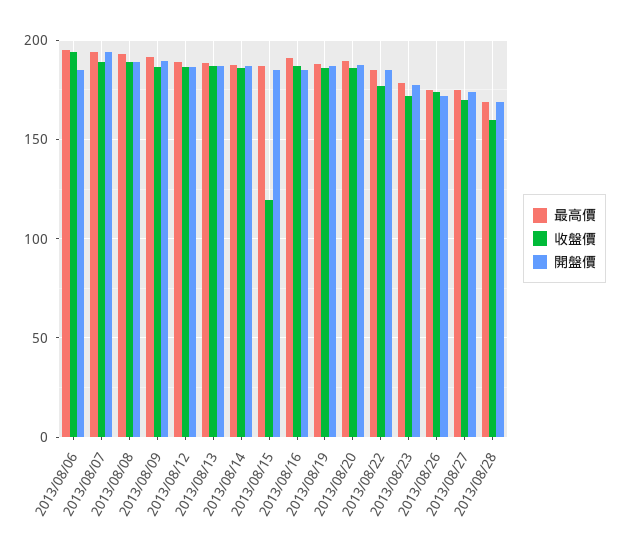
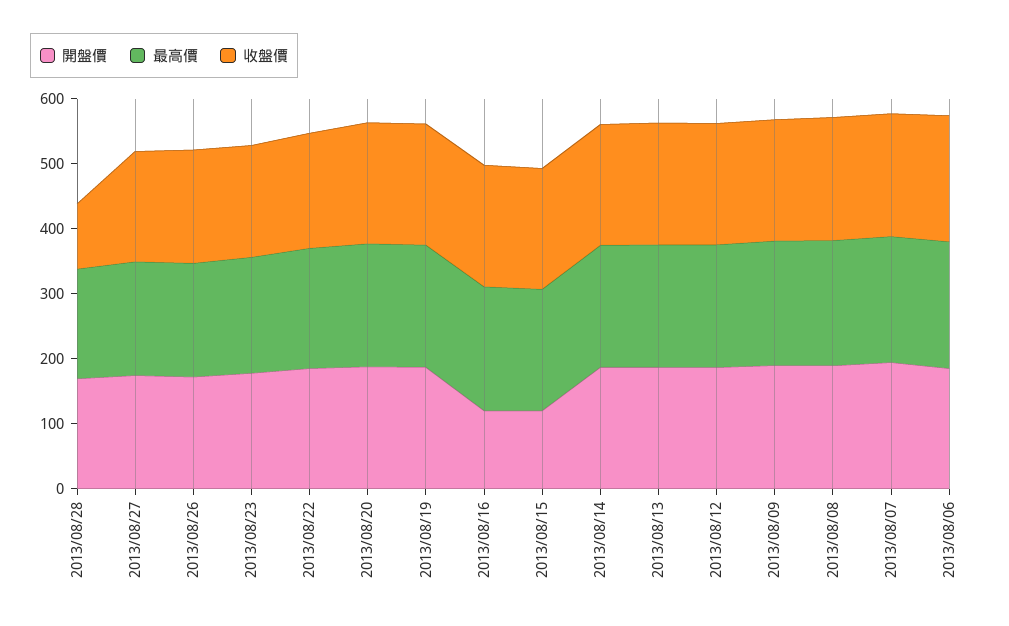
  {
    "最高價": {
      "2013/08/06": 195,
      "2013/08/07": 195,
      "2013/08/08": 195,
      "2013/08/09": 190,
      "2013/08/12": 190,
      "2013/08/13": 190,
      "2013/08/14": 190,
      "2013/08/15": 185,
      "2013/08/16": 190,
      "2013/08/19": 190,
      "2013/08/20": 190,
      "2013/08/22": 185,
      "2013/08/23": 180,
      "2013/08/26": 175,
      "2013/08/27": 175,
      "2013/08/28": 170
    },
    "收盤價": {
      "2013/08/06": 195,
      "2013/08/07": 190,
      "2013/08/08": 190,
      "2013/08/09": 185,
      "2013/08/12": 185,
      "2013/08/13": 185,
      "2013/08/14": 185,
-     "2013/08/15": 120,
+     "2013/08/15": 180,
      "2013/08/16": 185,
      "2013/08/19": 185,
      "2013/08/20": 185,
      "2013/08/22": 175,
      "2013/08/23": 170,
      "2013/08/26": 175,
      "2013/08/27": 170,
-     "2013/08/28": 160
+     "2013/08/28": 100
    },
    "開盤價": {
      "2013/08/06": 185,
      "2013/08/07": 195,
      "2013/08/08": 190,
      "2013/08/09": 190,
      "2013/08/12": 185,
      "2013/08/13": 185,
      "2013/08/14": 185,
-     "2013/08/15": 185,
+     "2013/08/15": 120,
-     "2013/08/16": 185,
+     "2013/08/16": 120,
      "2013/08/19": 185,
      "2013/08/20": 190,
      "2013/08/22": 185,
      "2013/08/23": 180,
      "2013/08/26": 170,
      "2013/08/27": 175,
      "2013/08/28": 170
    }
  }

